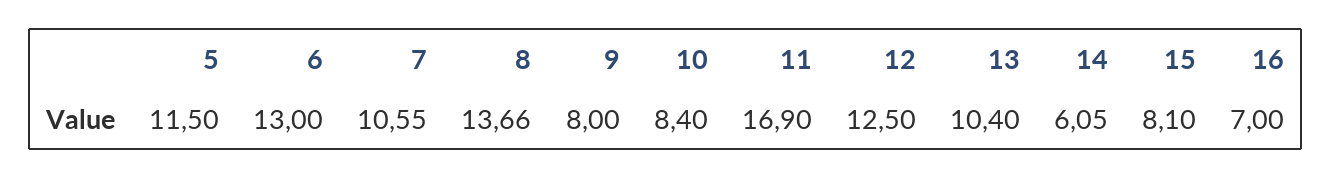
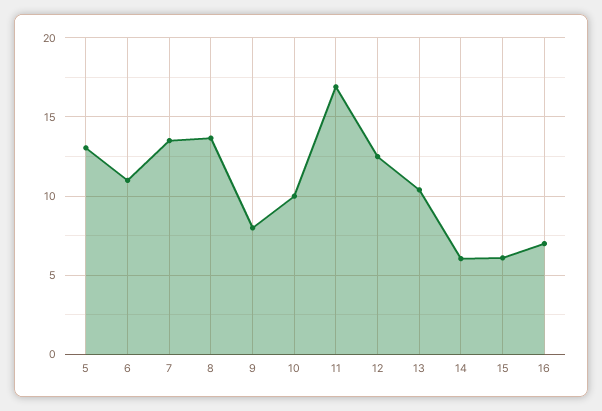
  {
-   "5": 11.5,
+   "5": 13,
-   "6": 13,
+   "6": 11,
-   "7": 10.55,
+   "7": 13.5,
    "8": 13.66,
    "9": 8,
-   "10": 8.4,
+   "10": 10,
    "11": 16.9,
    "12": 12.5,
    "13": 10.4,
    "14": 6.05,
-   "15": 8.1,
+   "15": 6,
    "16": 7
  }

